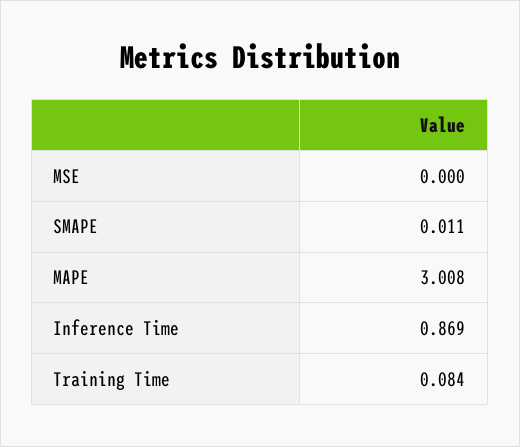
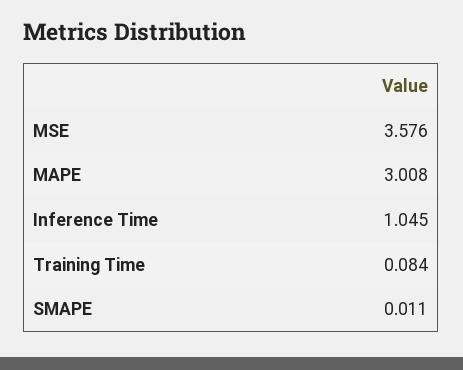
  {
-   "MSE": 0,
+   "MSE": 3.576,
    "SMAPE": 0.011,
    "MAPE": 3.008,
-   "Inference Time": 0.869,
+   "Inference Time": 1.045,
    "Training Time": 0.084
  }

